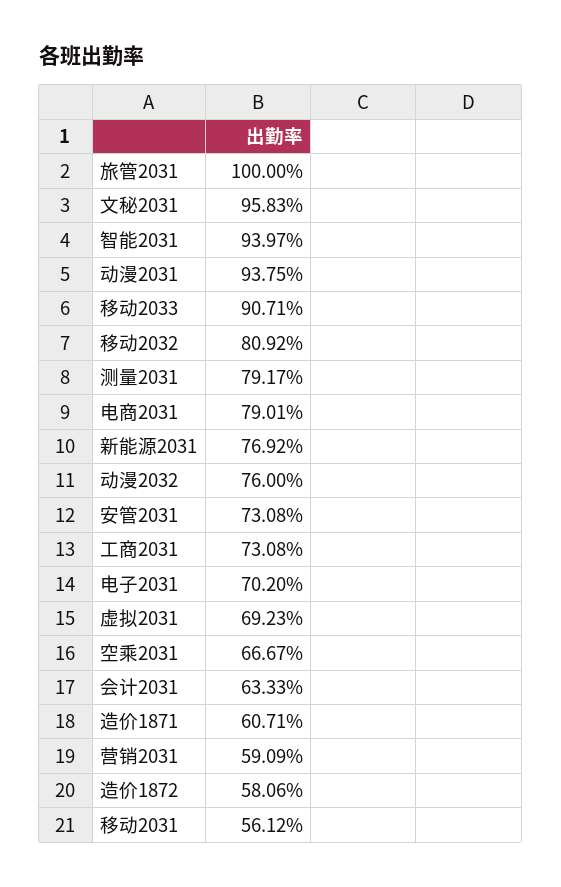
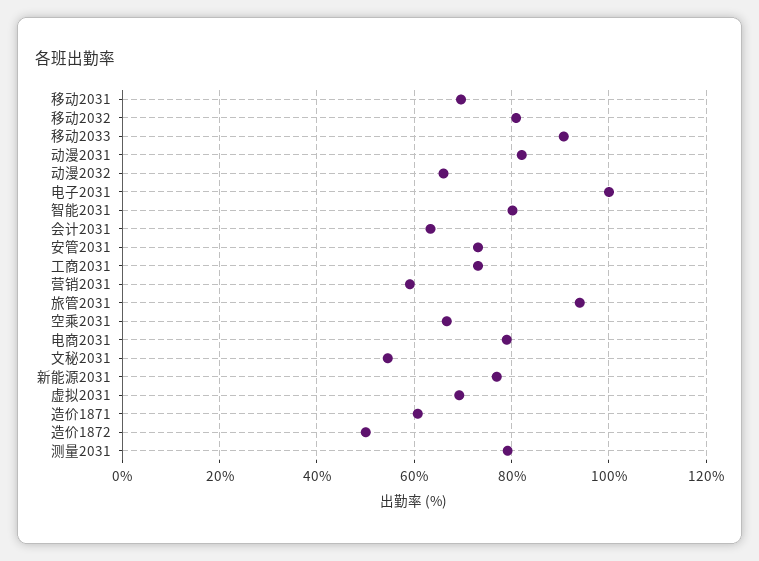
  {
-   "旅管2031": 100,
+   "旅管2031": 94,
-   "文秘2031": 95.83,
+   "文秘2031": 54,
-   "智能2031": 93.97,
+   "智能2031": 80,
-   "动漫2031": 93.75,
+   "动漫2031": 82,
    "移动2033": 90.71,
    "移动2032": 80.92,
    "测量2031": 79.17,
    "电商2031": 79.01,
    "新能源2031": 76.92,
-   "动漫2032": 76,
+   "动漫2032": 66,
    "安管2031": 73.08,
    "工商2031": 73.08,
-   "电子2031": 70.2,
+   "电子2031": 100,
    "虚拟2031": 69.23,
    "空乘2031": 66.67,
    "会计2031": 63.33,
    "造价1871": 60.71,
    "营销2031": 59.09,
-   "造价1872": 58.06,
+   "造价1872": 50,
-   "移动2031": 56.12
+   "移动2031": 70
  }

